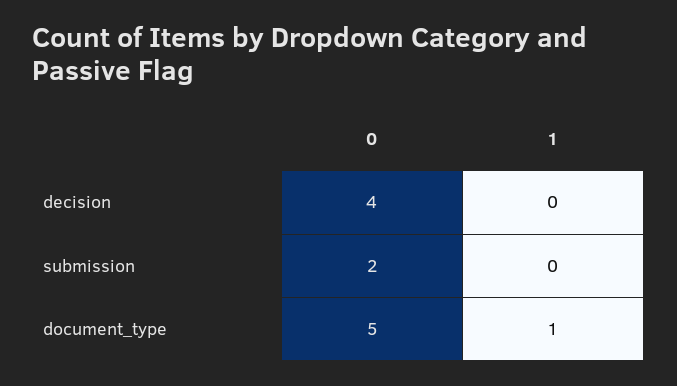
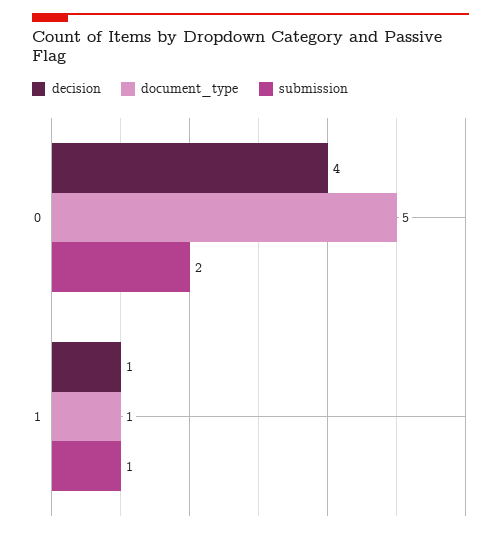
  {
    "decision": {
      "0": 4,
-     "1": 0
+     "1": 1
    },
    "submission": {
      "0": 2,
-     "1": 0
+     "1": 1
    },
    "document_type": {
      "0": 5,
      "1": 1
    }
  }

